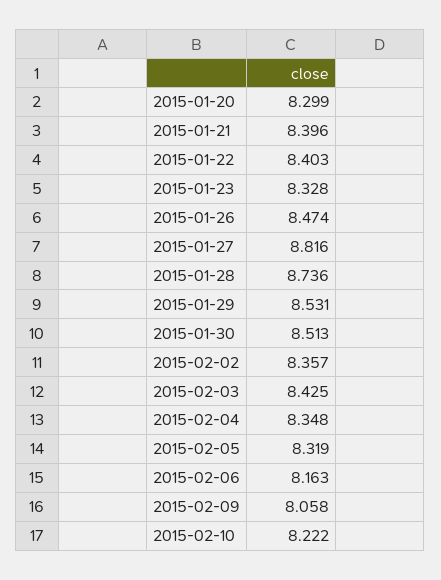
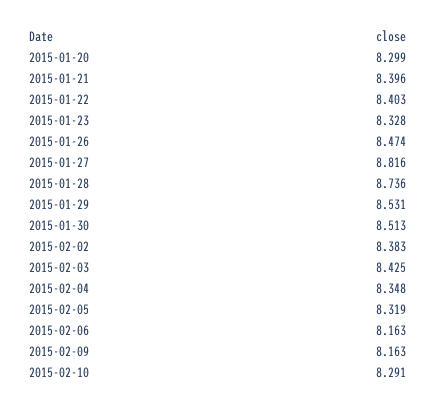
  {
    "2015-01-20": 8.299,
    "2015-01-21": 8.396,
    "2015-01-22": 8.403,
    "2015-01-23": 8.328,
    "2015-01-26": 8.474,
    "2015-01-27": 8.816,
    "2015-01-28": 8.736,
    "2015-01-29": 8.531,
    "2015-01-30": 8.513,
-   "2015-02-02": 8.357,
+   "2015-02-02": 8.383,
    "2015-02-03": 8.425,
    "2015-02-04": 8.348,
    "2015-02-05": 8.319,
    "2015-02-06": 8.163,
-   "2015-02-09": 8.058,
+   "2015-02-09": 8.163,
-   "2015-02-10": 8.222
+   "2015-02-10": 8.291
  }

